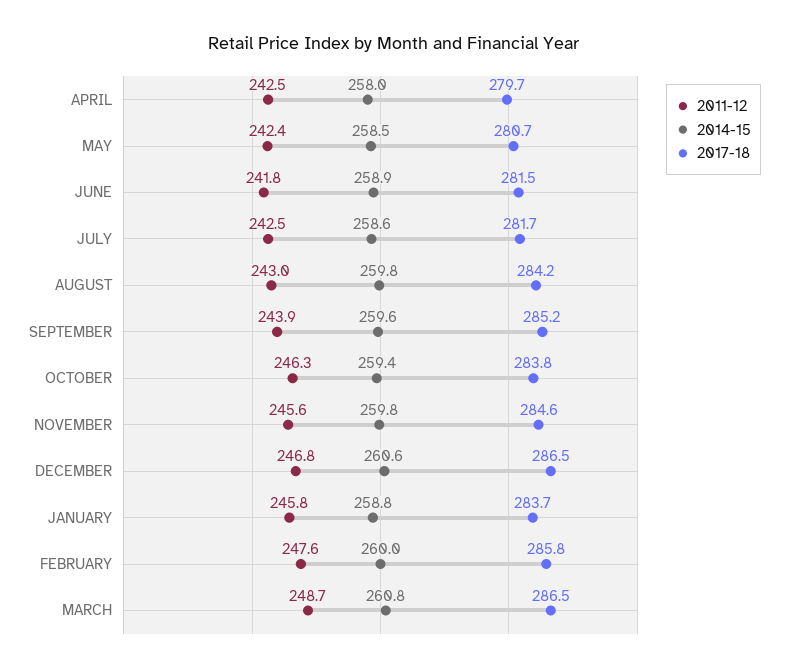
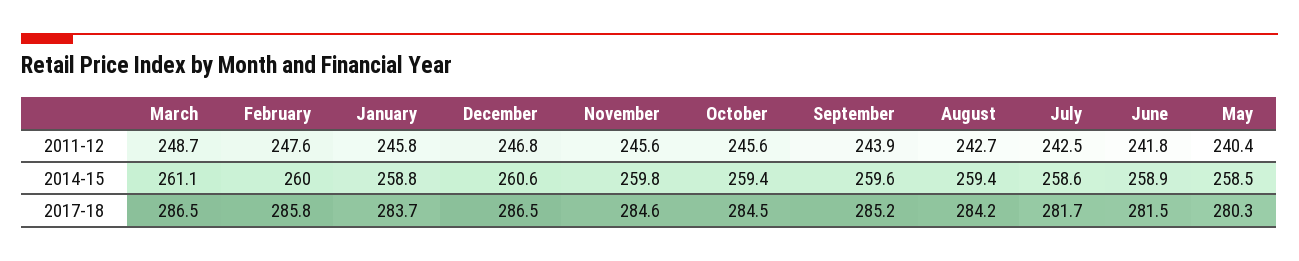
  {
    "2011-12": {
-     "APRIL": 242.5,
-     "MAY": 242.4,
+     "MAY": 240.4,
      "JUNE": 241.8,
      "JULY": 242.5,
-     "AUGUST": 243,
+     "AUGUST": 242.7,
      "SEPTEMBER": 243.9,
-     "OCTOBER": 246.3,
+     "OCTOBER": 245.6,
      "NOVEMBER": 245.6,
      "DECEMBER": 246.8,
      "JANUARY": 245.8,
      "FEBRUARY": 247.6,
      "MARCH": 248.7
    },
    "2014-15": {
-     "APRIL": 258,
      "MAY": 258.5,
      "JUNE": 258.9,
      "JULY": 258.6,
-     "AUGUST": 259.8,
+     "AUGUST": 259.4,
      "SEPTEMBER": 259.6,
      "OCTOBER": 259.4,
      "NOVEMBER": 259.8,
      "DECEMBER": 260.6,
      "JANUARY": 258.8,
      "FEBRUARY": 260,
-     "MARCH": 260.8
+     "MARCH": 261.1
    },
    "2017-18": {
-     "APRIL": 279.7,
-     "MAY": 280.7,
+     "MAY": 280.3,
      "JUNE": 281.5,
      "JULY": 281.7,
      "AUGUST": 284.2,
      "SEPTEMBER": 285.2,
-     "OCTOBER": 283.8,
+     "OCTOBER": 284.5,
      "NOVEMBER": 284.6,
      "DECEMBER": 286.5,
      "JANUARY": 283.7,
      "FEBRUARY": 285.8,
      "MARCH": 286.5
    }
  }

